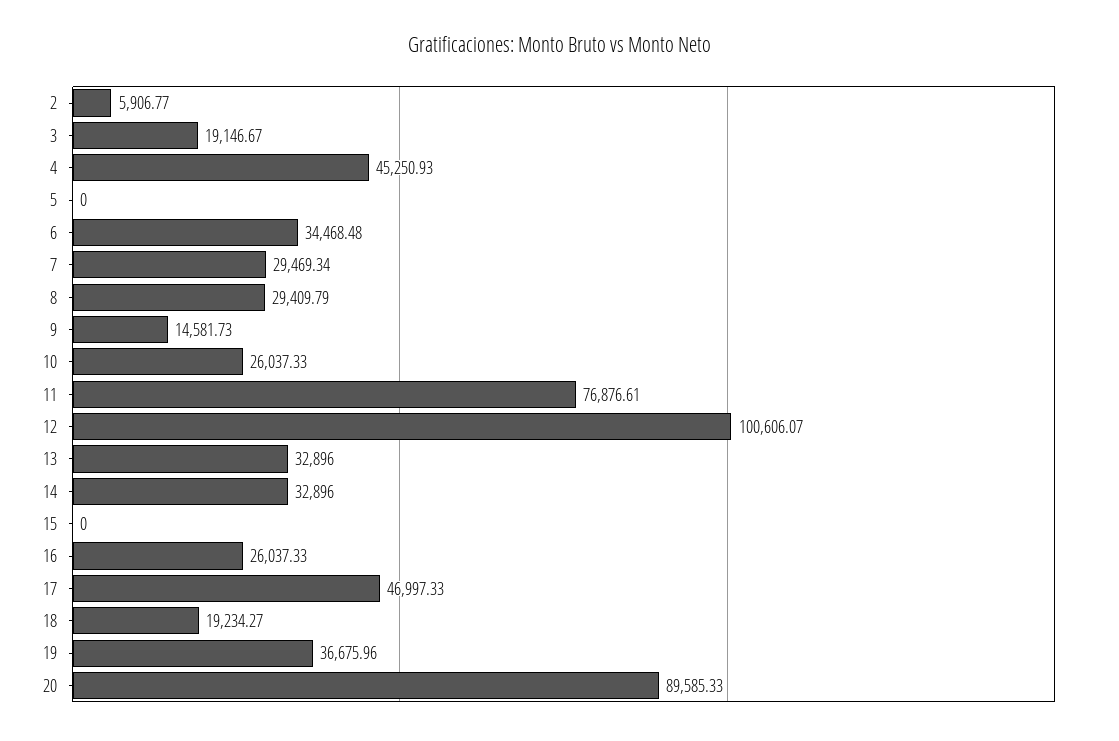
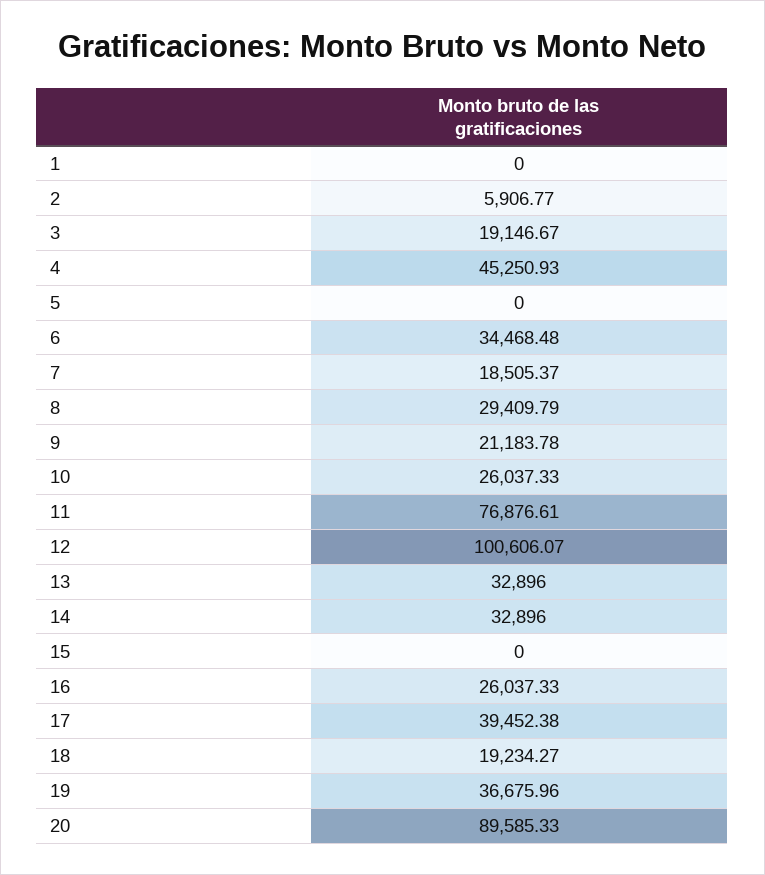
  {
    "2": 5906.77,
    "3": 19146.67,
    "4": 45250.93,
    "5": 0,
    "6": 34468.48,
-   "7": 29469.34,
+   "7": 18505.37,
    "8": 29409.79,
-   "9": 14581.73,
+   "9": 21183.78,
    "10": 26037.33,
    "11": 76876.61,
    "12": 100606.07,
    "13": 32896,
    "14": 32896,
    "15": 0,
    "16": 26037.33,
-   "17": 46997.33,
+   "17": 39452.38,
    "18": 19234.27,
    "19": 36675.96,
-   "20": 89585.33
+   "20": 89585.33,
+   "1": 0
  }

